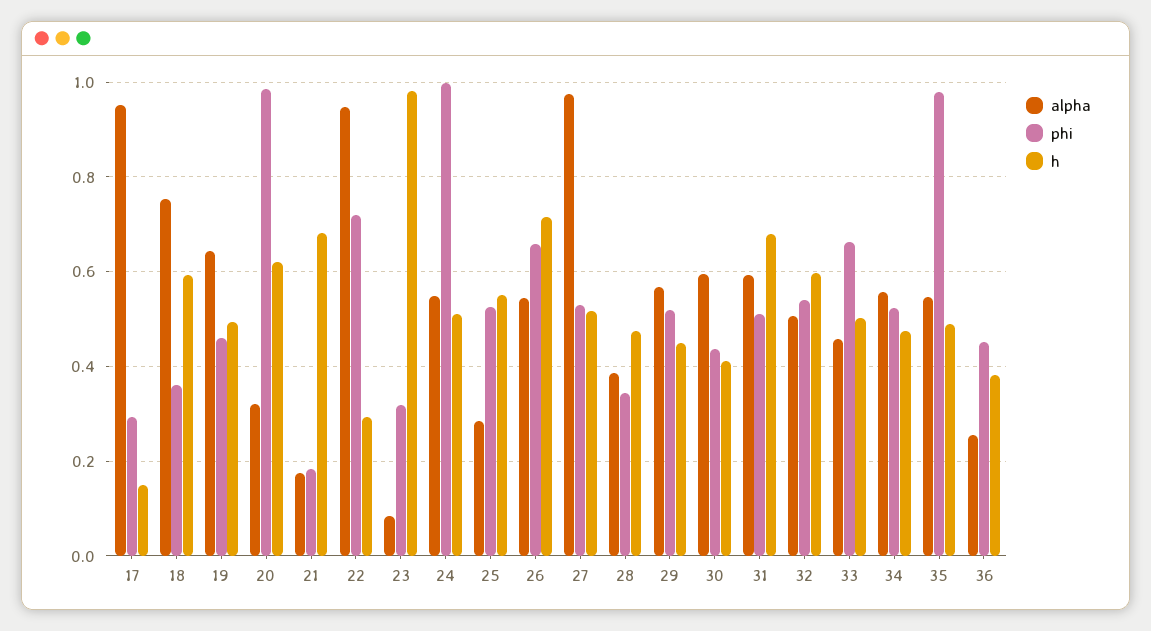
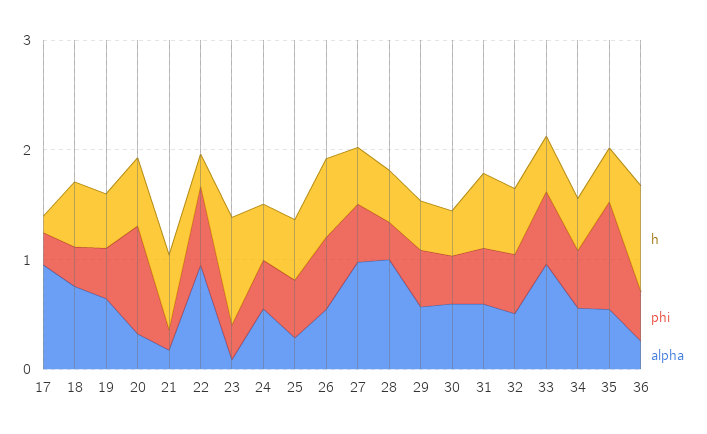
  {
    "alpha": {
      "17": 0.96,
      "18": 0.76,
      "19": 0.64,
      "20": 0.32,
      "21": 0.18,
      "22": 0.94,
      "23": 0.08,
      "24": 0.54,
      "25": 0.28,
      "26": 0.54,
      "27": 0.98,
-     "28": 0.38,
+     "28": 1,
      "29": 0.56,
      "30": 0.6,
      "31": 0.6,
      "32": 0.5,
-     "33": 0.46,
+     "33": 1,
      "34": 0.56,
      "35": 0.54,
      "36": 0.26
    },
    "phi": {
      "17": 0.3,
      "18": 0.36,
      "19": 0.46,
      "20": 0.98,
      "21": 0.18,
      "22": 0.72,
      "23": 0.32,
-     "24": 1,
+     "24": 0.4,
      "25": 0.52,
      "26": 0.66,
      "27": 0.52,
      "28": 0.34,
      "29": 0.52,
      "30": 0.44,
      "31": 0.52,
      "32": 0.54,
      "33": 0.66,
      "34": 0.52,
      "35": 0.98,
      "36": 0.46
    },
    "h": {
      "17": 0.16,
      "18": 0.6,
      "19": 0.5,
      "20": 0.62,
      "21": 0.68,
      "22": 0.3,
      "23": 0.98,
      "24": 0.52,
      "25": 0.56,
      "26": 0.72,
      "27": 0.52,
      "28": 0.48,
      "29": 0.44,
      "30": 0.42,
      "31": 0.68,
      "32": 0.6,
      "33": 0.5,
      "34": 0.48,
      "35": 0.5,
-     "36": 0.38
+     "36": 1
    }
  }

